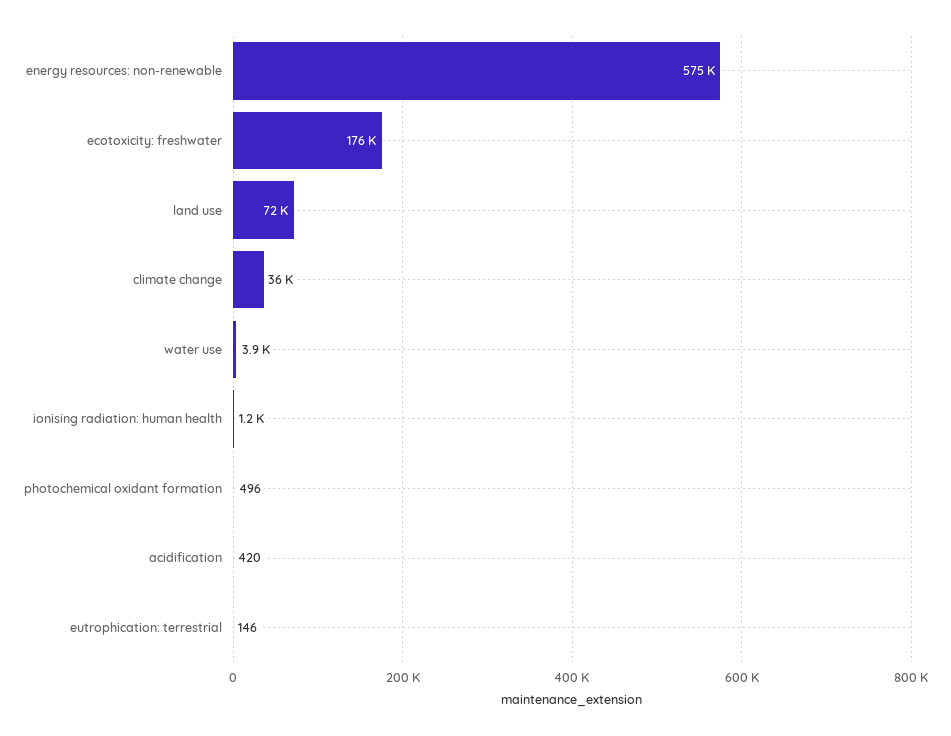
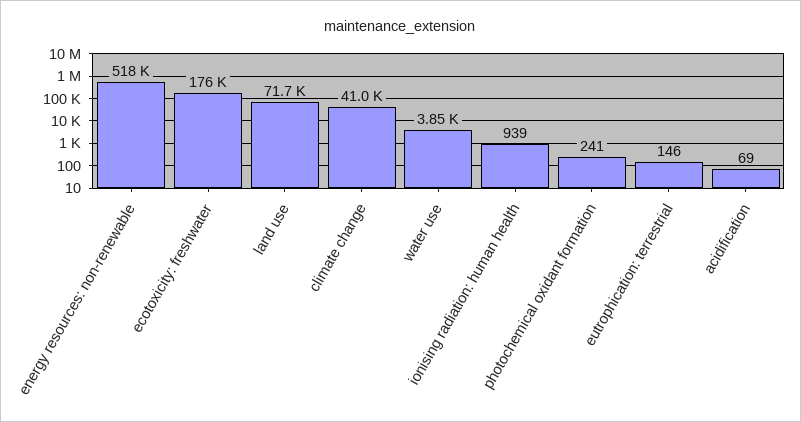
  {
-   "energy resources: non-renewable": 575000,
+   "energy resources: non-renewable": 518000,
    "ecotoxicity: freshwater": 176000,
    "land use": 71700,
-   "climate change": 36000,
+   "climate change": 41000,
    "water use": 3850,
-   "ionising radiation: human health": 1200,
+   "ionising radiation: human health": 939,
-   "photochemical oxidant formation": 496,
+   "photochemical oxidant formation": 241,
-   "acidification": 420,
+   "acidification": 69,
    "eutrophication: terrestrial": 146
  }

